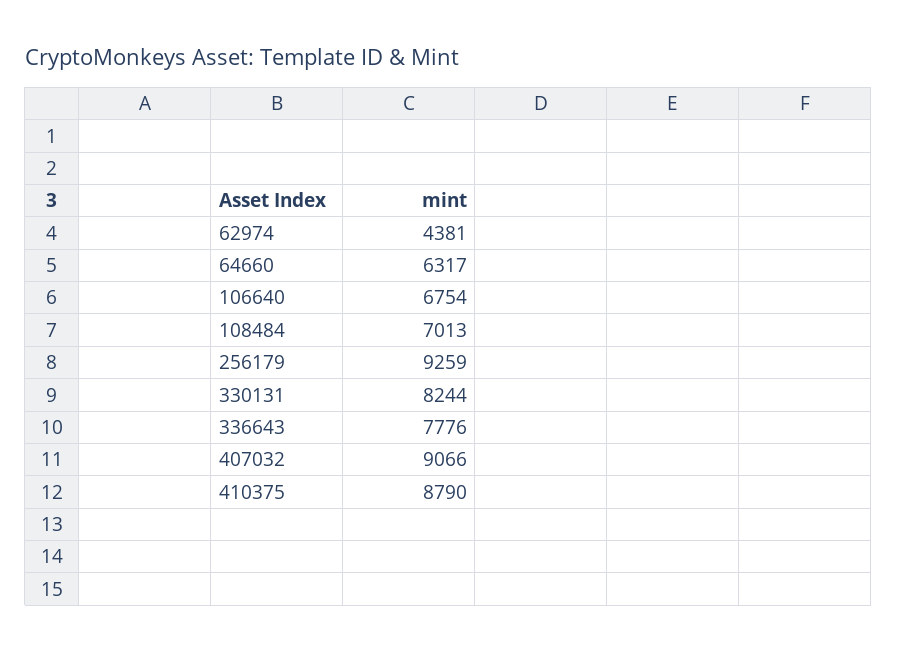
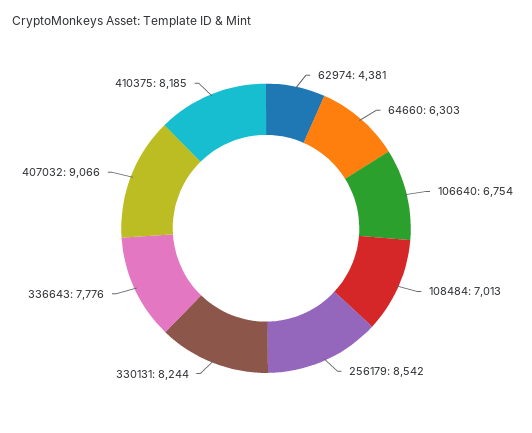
  {
    "62974": 4381,
-   "64660": 6317,
+   "64660": 6303,
    "106640": 6754,
    "108484": 7013,
-   "256179": 9259,
+   "256179": 8542,
    "330131": 8244,
    "336643": 7776,
    "407032": 9066,
-   "410375": 8790
+   "410375": 8185
  }

